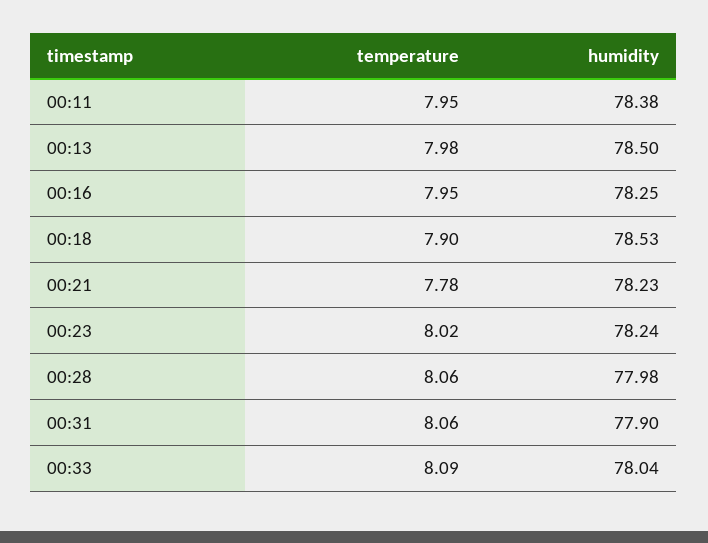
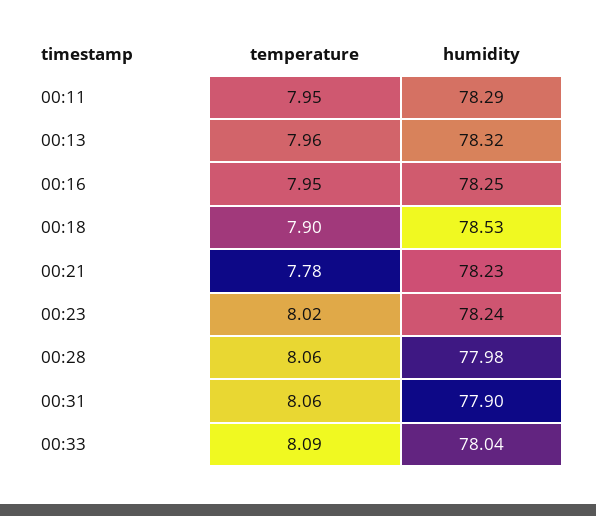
  {
    "temperature": {
      "00:11": 7.95,
-     "00:13": 7.98,
+     "00:13": 7.96,
      "00:16": 7.95,
      "00:18": 7.9,
      "00:21": 7.78,
      "00:23": 8.02,
      "00:28": 8.06,
      "00:31": 8.06,
      "00:33": 8.09
    },
    "humidity": {
-     "00:11": 78.38,
+     "00:11": 78.29,
-     "00:13": 78.5,
+     "00:13": 78.32,
      "00:16": 78.25,
      "00:18": 78.53,
      "00:21": 78.23,
      "00:23": 78.24,
      "00:28": 77.98,
      "00:31": 77.9,
      "00:33": 78.04
    }
  }

